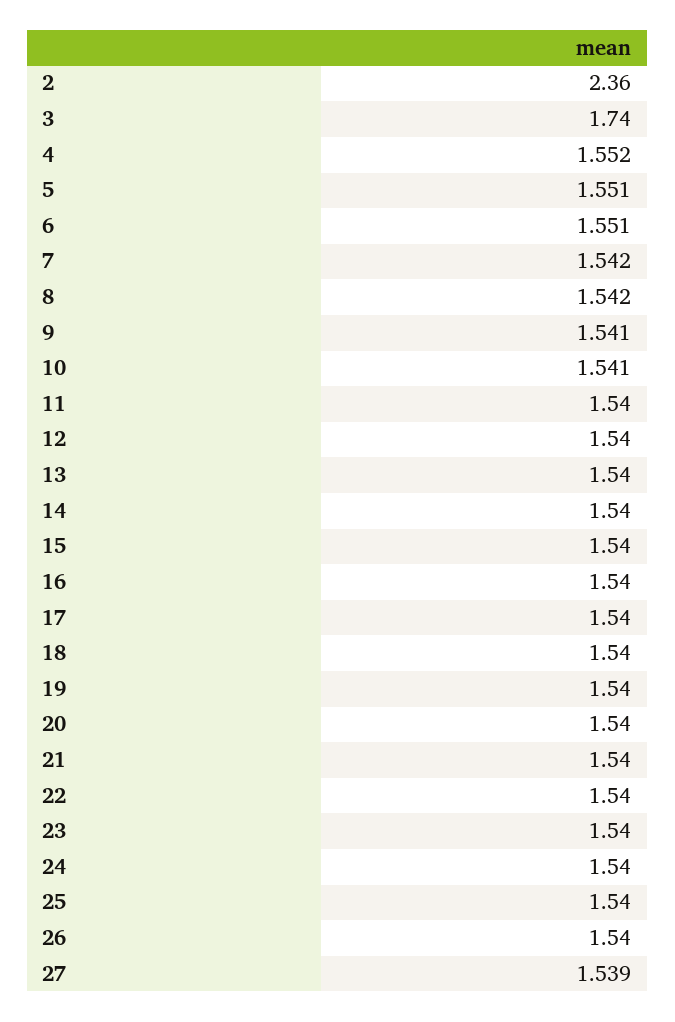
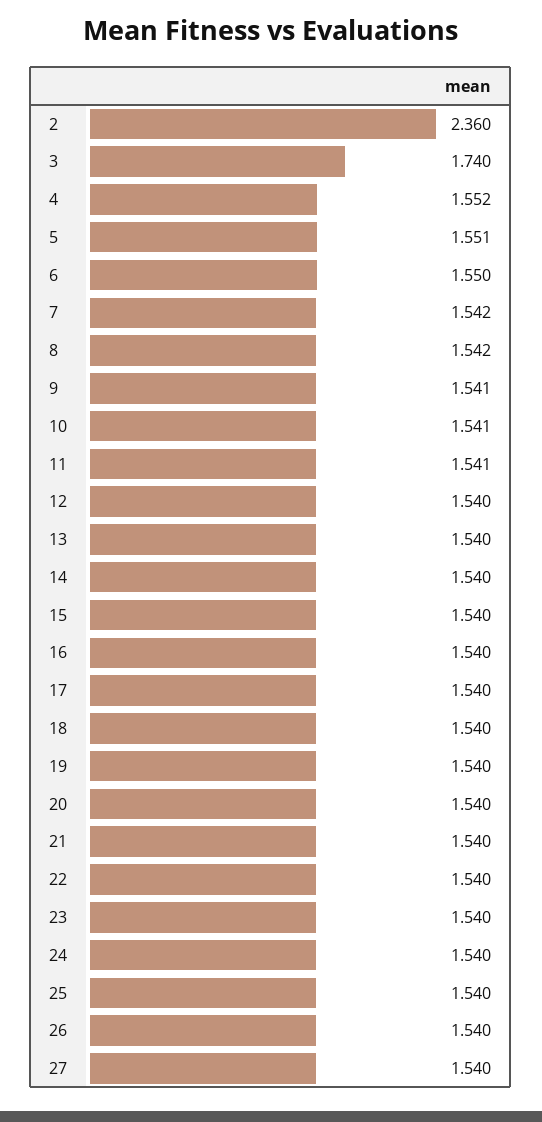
  {
    "2": 2.36,
    "3": 1.74,
    "4": 1.552,
    "5": 1.551,
-   "6": 1.551,
+   "6": 1.55,
    "7": 1.542,
    "8": 1.542,
    "9": 1.541,
    "10": 1.541,
-   "11": 1.54,
+   "11": 1.541,
    "12": 1.54,
    "13": 1.54,
    "14": 1.54,
    "15": 1.54,
    "16": 1.54,
    "17": 1.54,
    "18": 1.54,
    "19": 1.54,
    "20": 1.54,
    "21": 1.54,
    "22": 1.54,
    "23": 1.54,
    "24": 1.54,
    "25": 1.54,
    "26": 1.54,
-   "27": 1.539
+   "27": 1.54
  }

